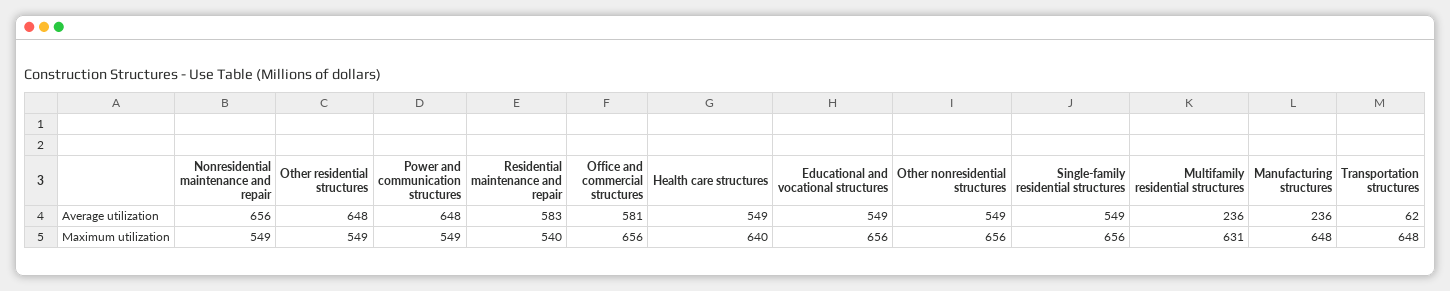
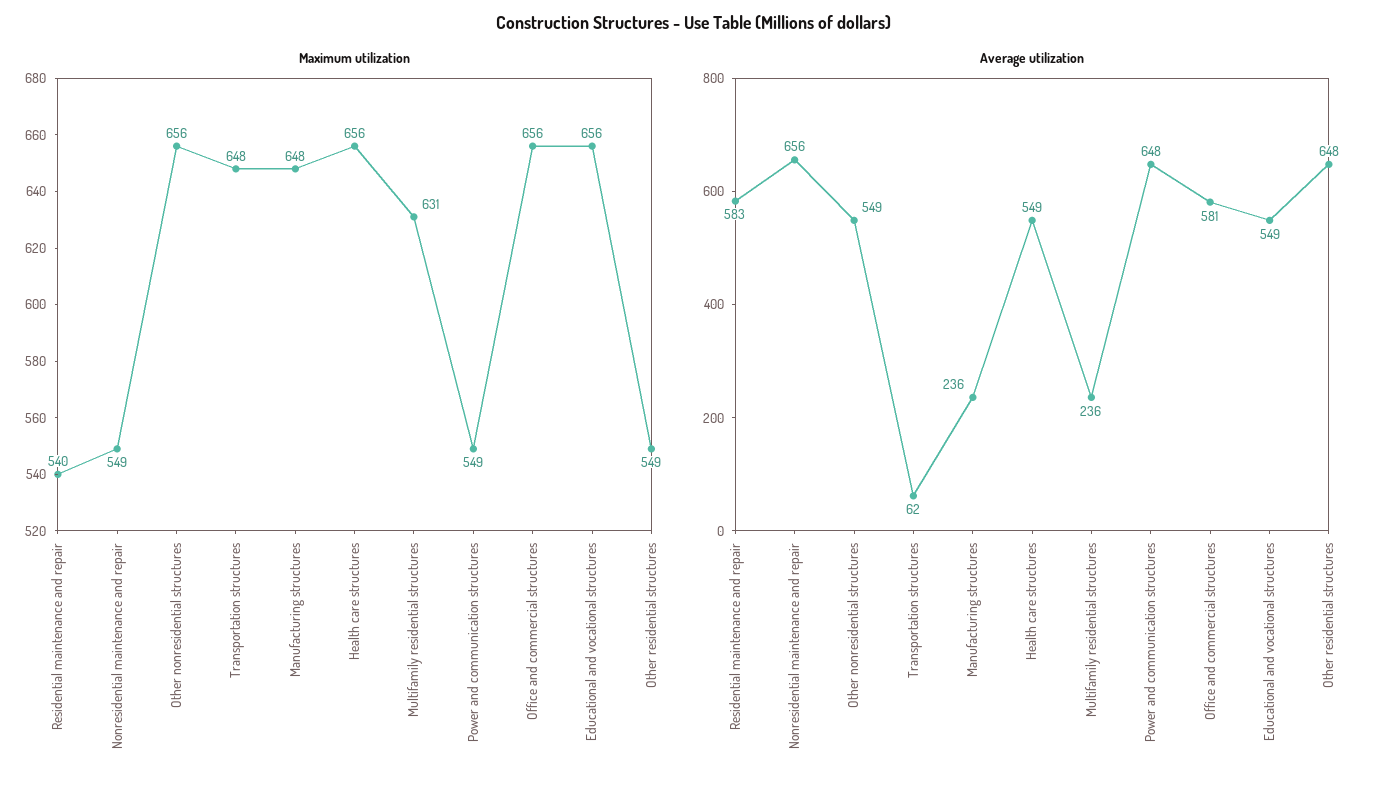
  {
    "Average utilization": {
      "Nonresidential maintenance and repair": 656,
      "Other residential structures": 648,
      "Power and communication structures": 648,
      "Residential maintenance and repair": 583,
      "Office and commercial structures": 581,
      "Health care structures": 549,
      "Educational and vocational structures": 549,
      "Other nonresidential structures": 549,
-     "Single-family residential structures": 549,
      "Multifamily residential structures": 236,
      "Manufacturing structures": 236,
      "Transportation structures": 62
    },
    "Maximum utilization": {
      "Nonresidential maintenance and repair": 549,
      "Other residential structures": 549,
      "Power and communication structures": 549,
      "Residential maintenance and repair": 540,
      "Office and commercial structures": 656,
-     "Health care structures": 640,
+     "Health care structures": 656,
      "Educational and vocational structures": 656,
      "Other nonresidential structures": 656,
-     "Single-family residential structures": 656,
      "Multifamily residential structures": 631,
      "Manufacturing structures": 648,
      "Transportation structures": 648
    }
  }

